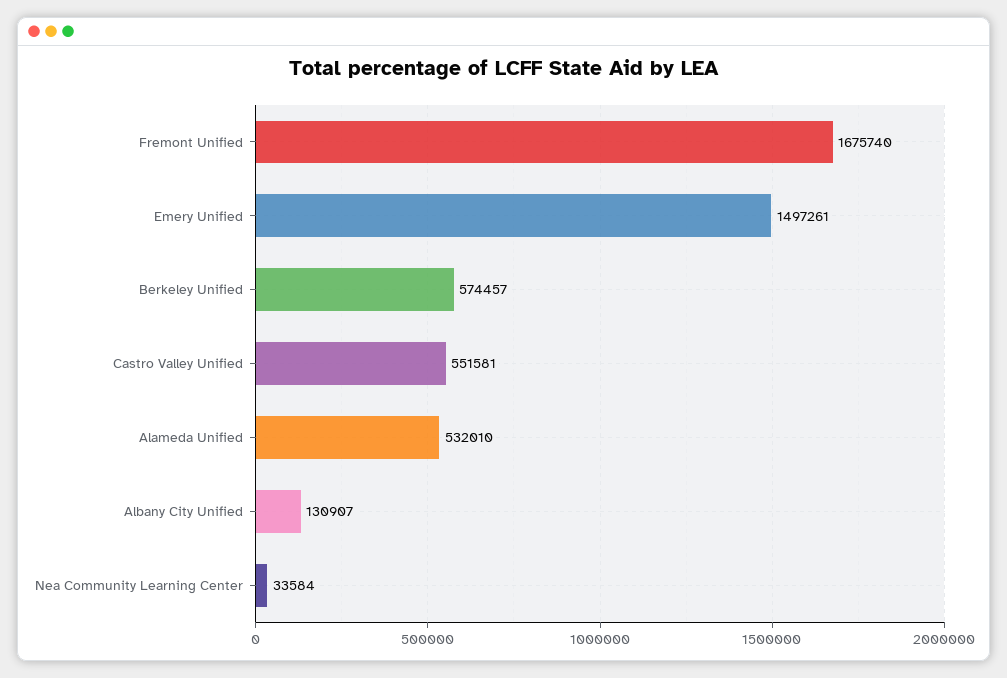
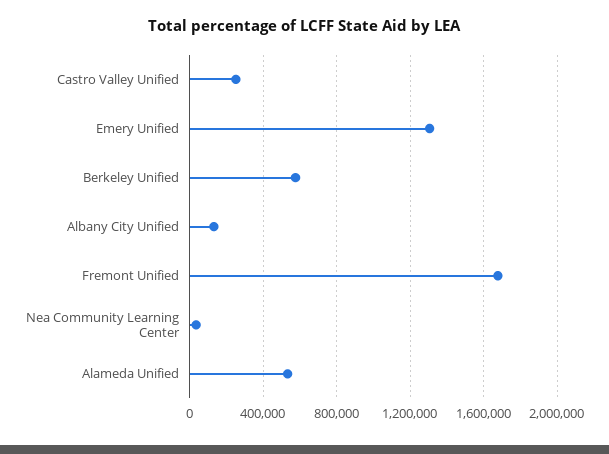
  {
    "Fremont Unified": 1675740,
-   "Emery Unified": 1497261,
+   "Emery Unified": 1300000,
    "Berkeley Unified": 574457,
-   "Castro Valley Unified": 551581,
+   "Castro Valley Unified": 250000,
    "Alameda Unified": 532010,
    "Albany City Unified": 130907,
    "Nea Community Learning Center": 33584
  }

